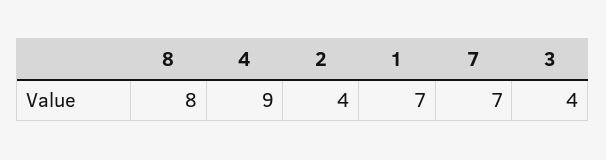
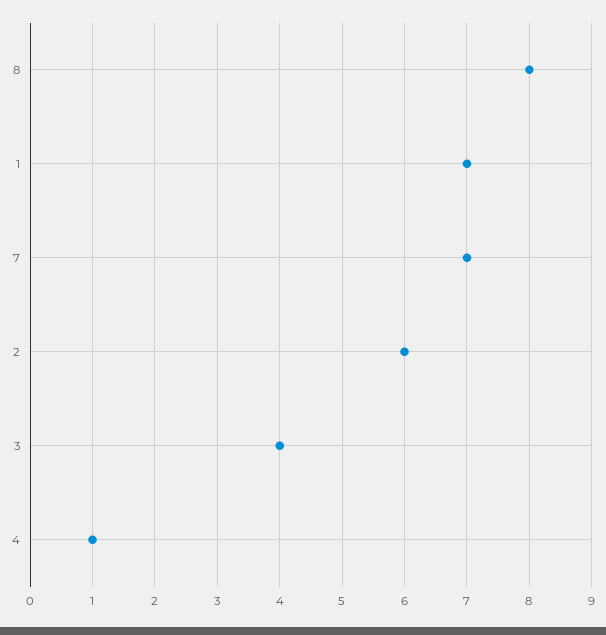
  {
    "8": 8,
-   "4": 9,
+   "4": 1,
-   "2": 4,
+   "2": 6,
    "1": 7,
    "7": 7,
    "3": 4
  }

